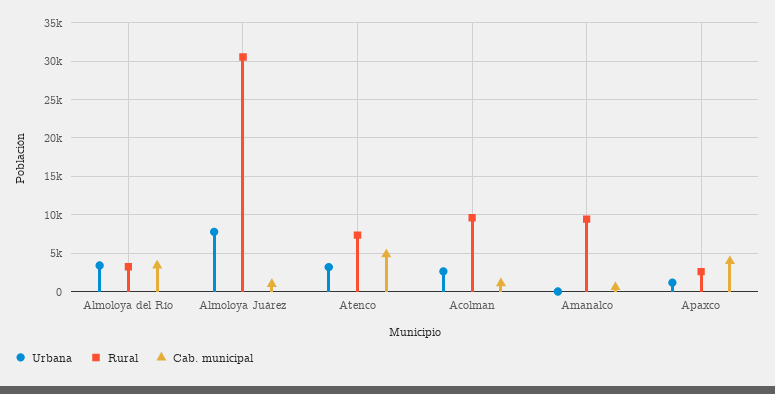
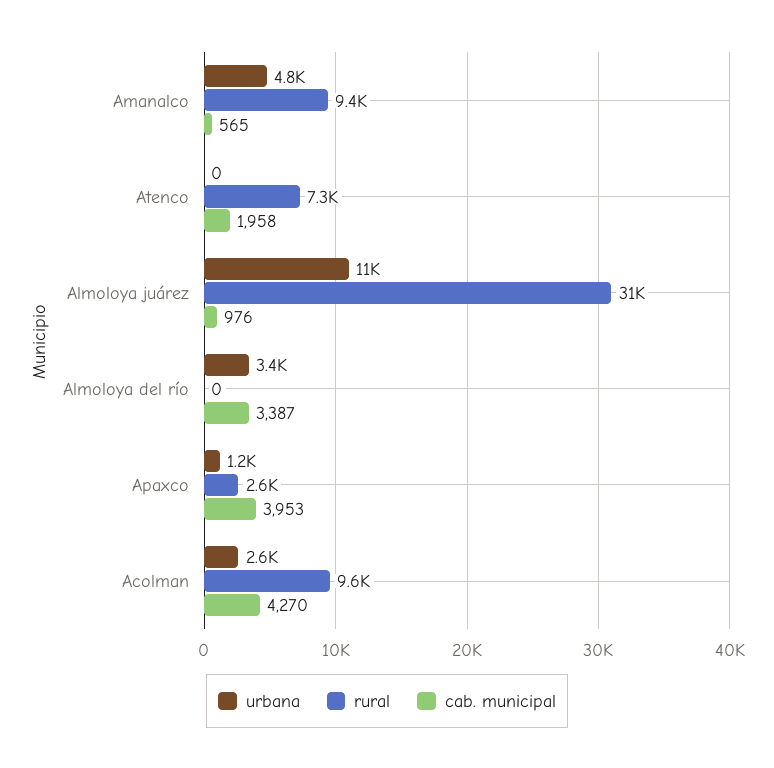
  {
    "Urbana": {
      "Almoloya del Río": 3400,
-     "Almoloya Juárez": 8000,
+     "Almoloya Juárez": 11000,
-     "Atenco": 3000,
+     "Atenco": 0,
      "Acolman": 2600,
-     "Amanalco": 0,
+     "Amanalco": 4800,
      "Apaxco": 1200
    },
    "Rural": {
-     "Almoloya del Río": 3000,
+     "Almoloya del Río": 0,
      "Almoloya Juárez": 31000,
      "Atenco": 7300,
      "Acolman": 9600,
      "Amanalco": 9400,
      "Apaxco": 2600
    },
    "Cab. municipal": {
      "Almoloya del Río": 3387,
      "Almoloya Juárez": 976,
-     "Atenco": 5000,
+     "Atenco": 1958,
-     "Acolman": 1000,
+     "Acolman": 4270,
      "Amanalco": 565,
      "Apaxco": 3953
    }
  }

